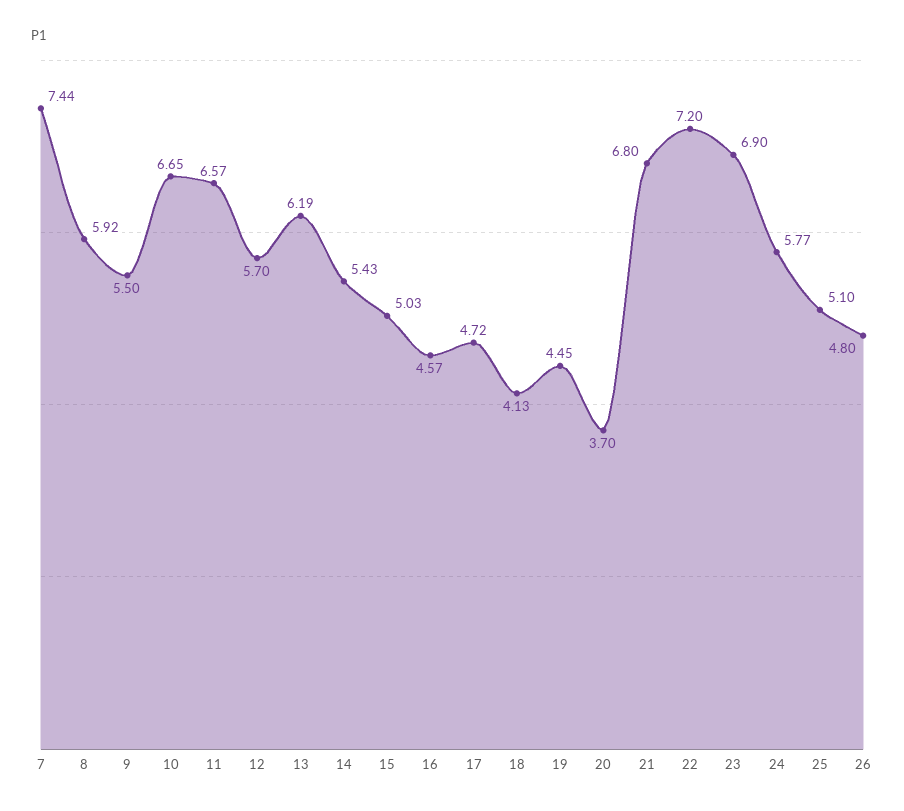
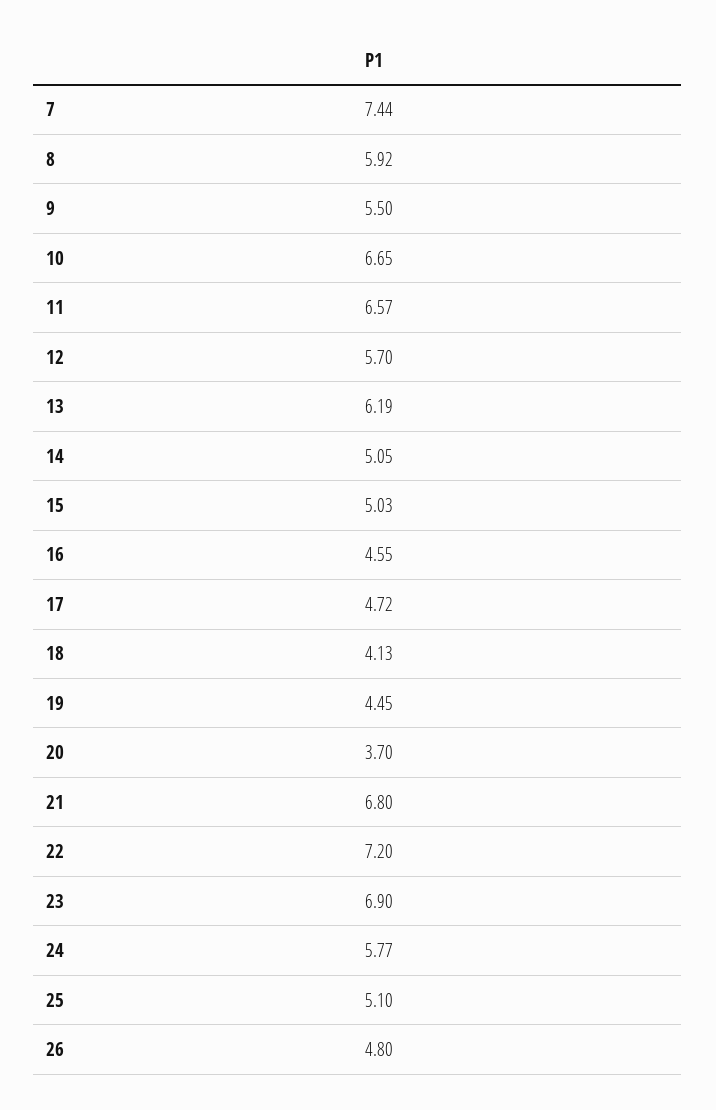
  {
    "7": 7.44,
    "8": 5.92,
    "9": 5.5,
    "10": 6.65,
    "11": 6.57,
    "12": 5.7,
    "13": 6.19,
-   "14": 5.43,
+   "14": 5.05,
    "15": 5.03,
-   "16": 4.57,
+   "16": 4.55,
    "17": 4.72,
    "18": 4.13,
    "19": 4.45,
    "20": 3.7,
    "21": 6.8,
    "22": 7.2,
    "23": 6.9,
    "24": 5.77,
    "25": 5.1,
    "26": 4.8
  }

